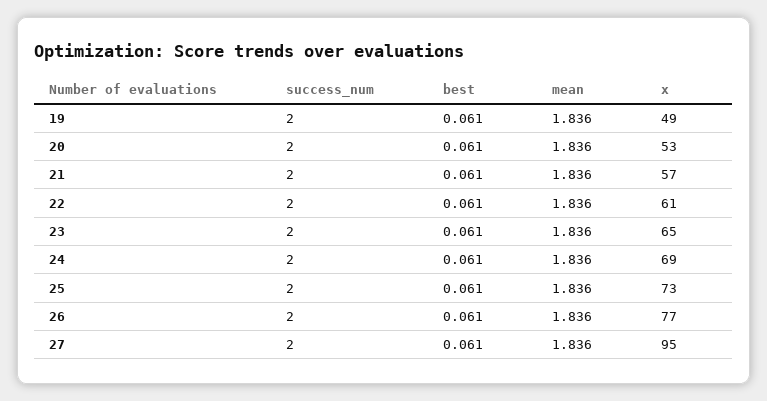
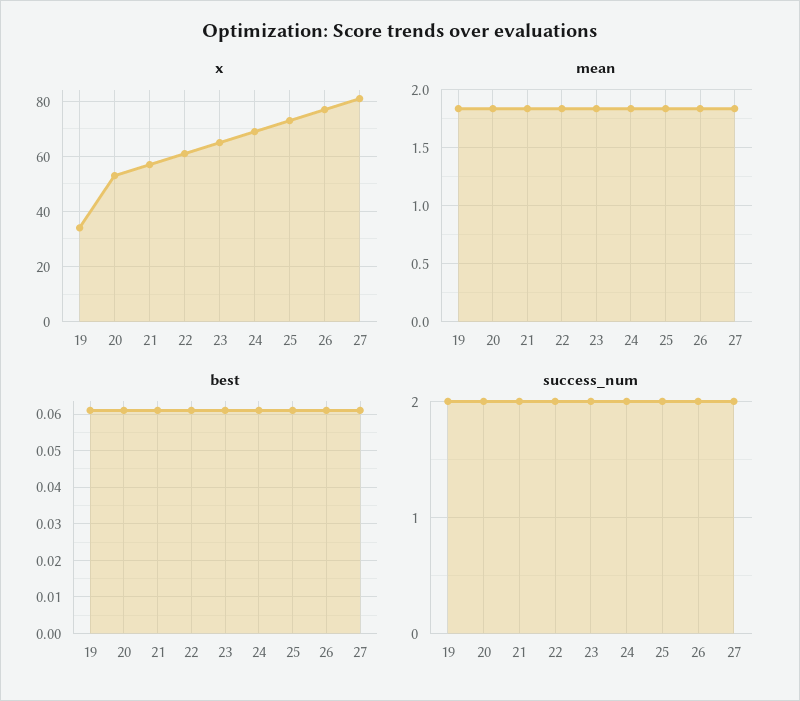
  {
    "success_num": {
      "19": 2,
      "20": 2,
      "21": 2,
      "22": 2,
      "23": 2,
      "24": 2,
      "25": 2,
      "26": 2,
      "27": 2
    },
    "best": {
      "19": 0.061,
      "20": 0.061,
      "21": 0.061,
      "22": 0.061,
      "23": 0.061,
      "24": 0.061,
      "25": 0.061,
      "26": 0.061,
      "27": 0.061
    },
    "mean": {
      "19": 1.836,
      "20": 1.836,
      "21": 1.836,
      "22": 1.836,
      "23": 1.836,
      "24": 1.836,
      "25": 1.836,
      "26": 1.836,
      "27": 1.836
    },
    "x": {
-     "19": 49,
+     "19": 35,
      "20": 53,
      "21": 57,
      "22": 61,
      "23": 65,
      "24": 69,
      "25": 73,
      "26": 77,
-     "27": 95
+     "27": 80
    }
  }

